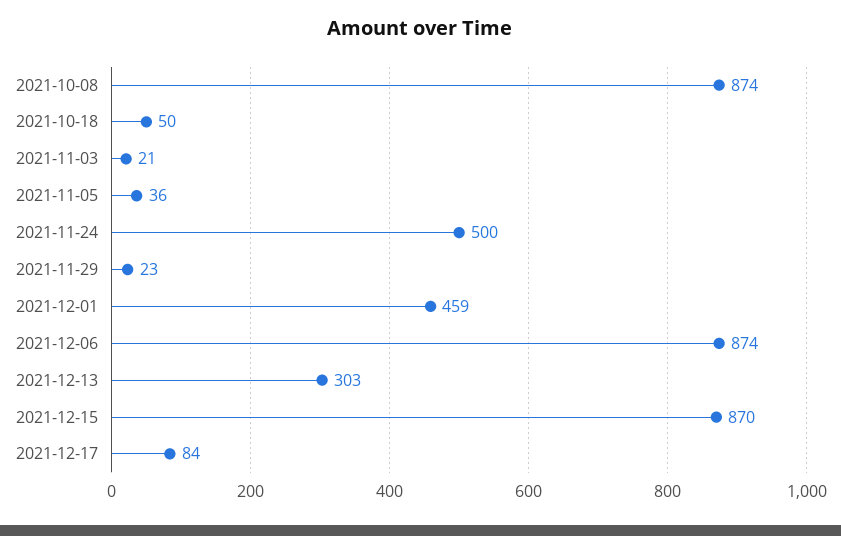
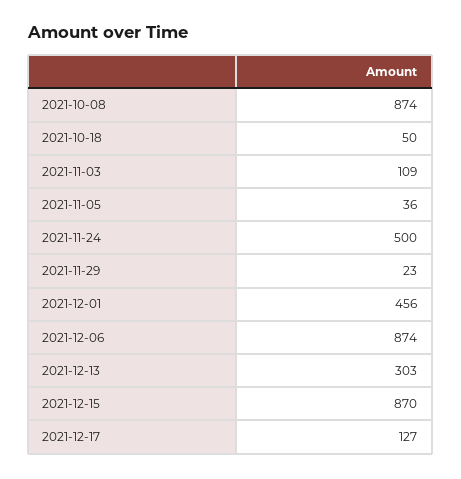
  {
    "2021-10-08": 874,
    "2021-10-18": 50,
-   "2021-11-03": 21,
+   "2021-11-03": 109,
    "2021-11-05": 36,
    "2021-11-24": 500,
    "2021-11-29": 23,
-   "2021-12-01": 459,
+   "2021-12-01": 456,
    "2021-12-06": 874,
    "2021-12-13": 303,
    "2021-12-15": 870,
-   "2021-12-17": 84
+   "2021-12-17": 127
  }

